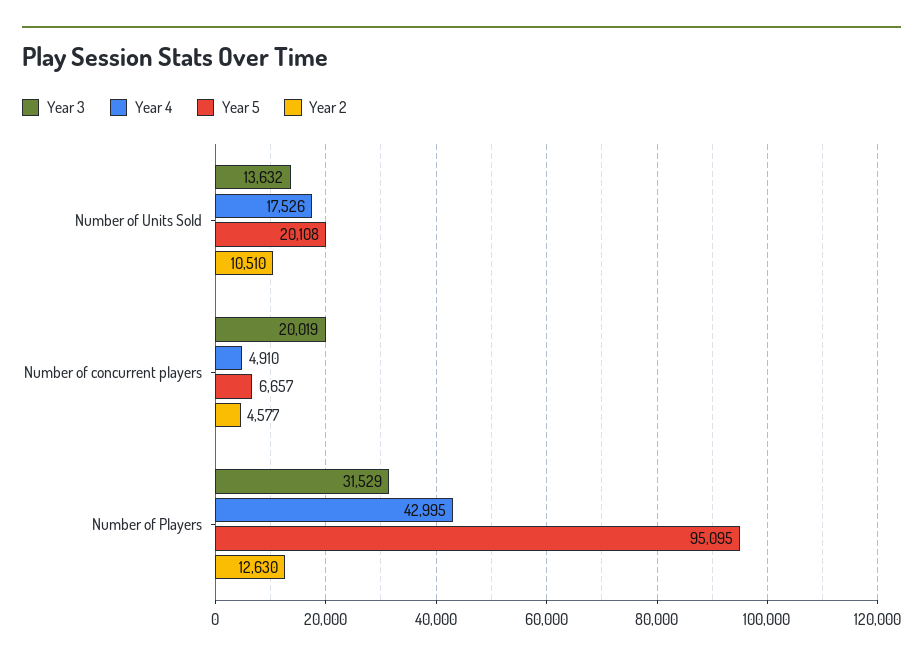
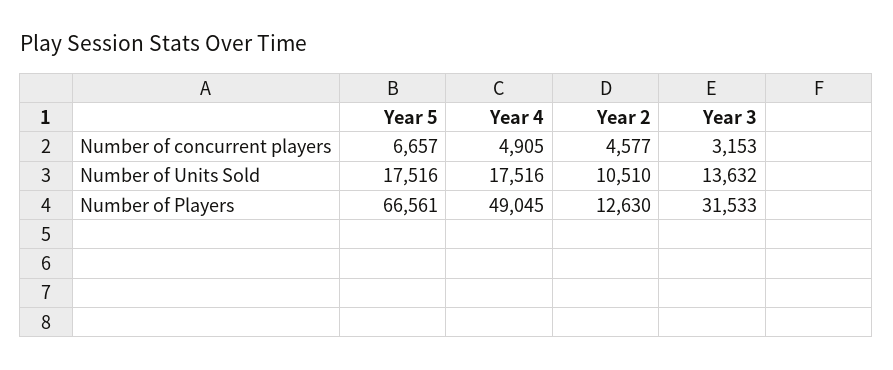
  {
    "Year 3": {
      "Number of Units Sold": 13632,
-     "Number of concurrent players": 20019,
+     "Number of concurrent players": 3153,
-     "Number of Players": 31529
+     "Number of Players": 31533
    },
    "Year 4": {
-     "Number of Units Sold": 17526,
+     "Number of Units Sold": 17516,
-     "Number of concurrent players": 4910,
+     "Number of concurrent players": 4905,
-     "Number of Players": 42995
+     "Number of Players": 49045
    },
    "Year 5": {
-     "Number of Units Sold": 20108,
+     "Number of Units Sold": 17516,
      "Number of concurrent players": 6657,
-     "Number of Players": 95095
+     "Number of Players": 66561
    },
    "Year 2": {
      "Number of Units Sold": 10510,
      "Number of concurrent players": 4577,
      "Number of Players": 12630
    }
  }

